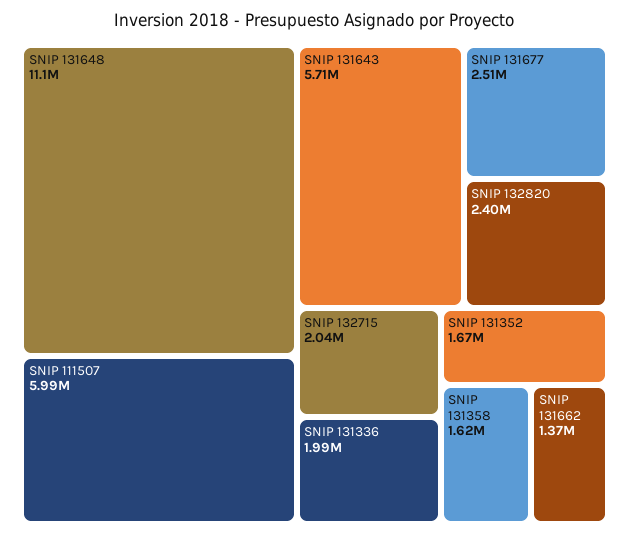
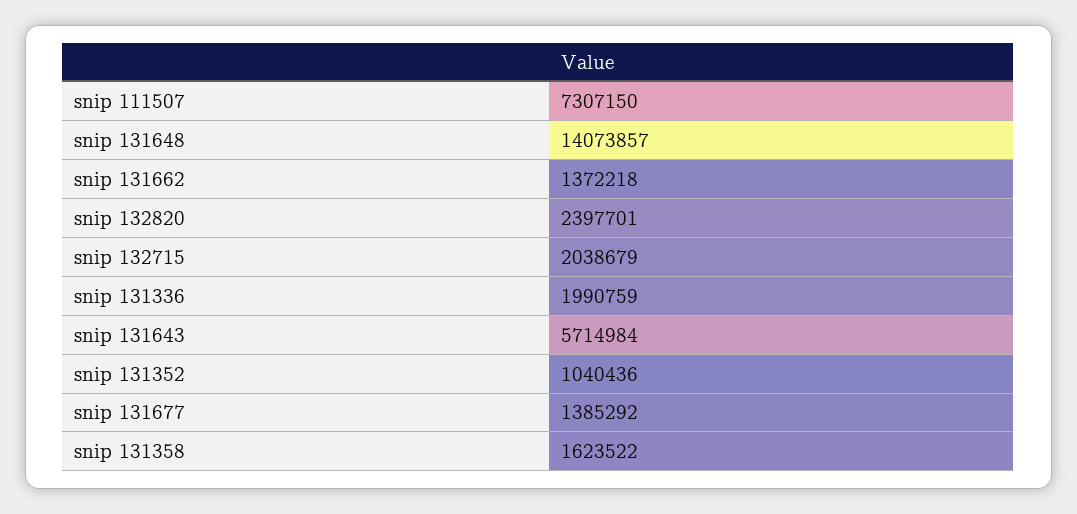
  {
-   "SNIP 131648": 11100000,
+   "SNIP 131648": 14073857,
-   "SNIP 111507": 5990000,
+   "SNIP 111507": 7307150,
    "SNIP 131643": 5714984,
-   "SNIP 131677": 2510000,
+   "SNIP 131677": 1385292,
    "SNIP 132820": 2397701,
    "SNIP 132715": 2038679,
    "SNIP 131336": 1990759,
-   "SNIP 131352": 1670000,
+   "SNIP 131352": 1040436,
    "SNIP 131358": 1623522,
    "SNIP 131662": 1372218
  }

